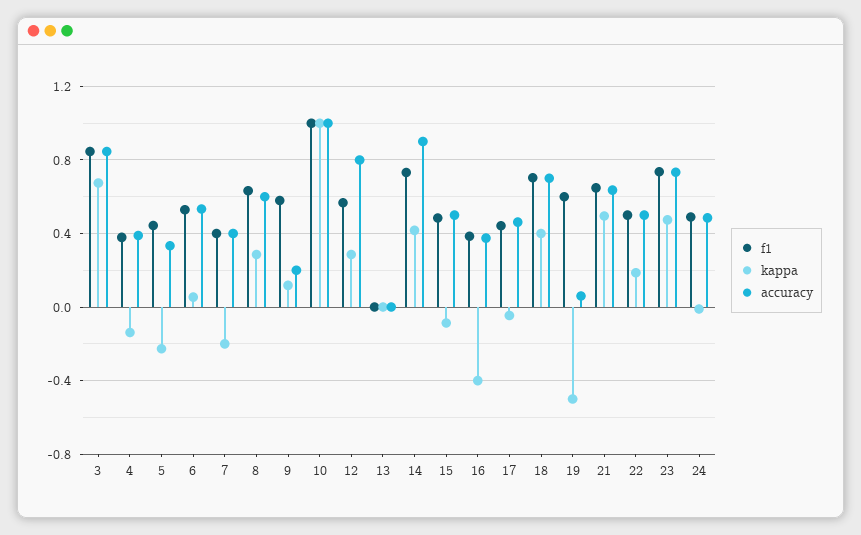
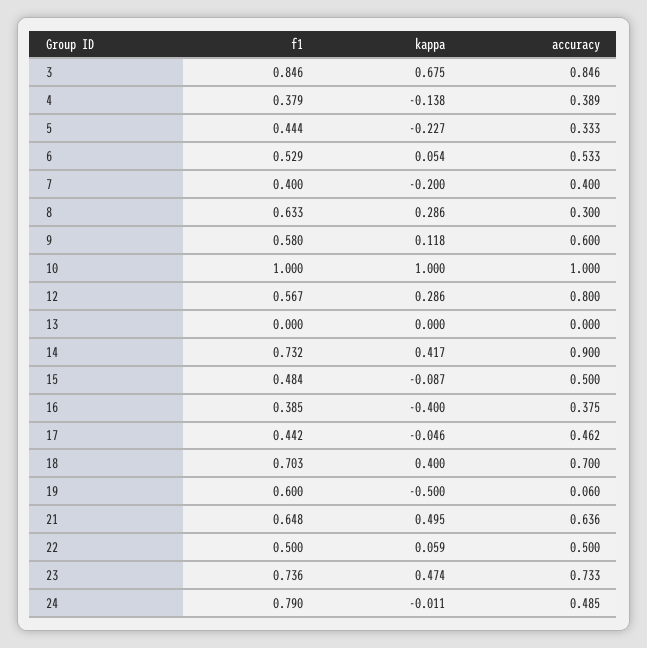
  {
    "f1": {
      "3": 0.846,
      "4": 0.379,
      "5": 0.444,
      "6": 0.529,
      "7": 0.4,
      "8": 0.633,
      "9": 0.58,
      "10": 1,
      "12": 0.567,
      "13": 0,
      "14": 0.732,
      "15": 0.484,
      "16": 0.385,
      "17": 0.442,
      "18": 0.703,
      "19": 0.6,
      "21": 0.648,
      "22": 0.5,
      "23": 0.736,
-     "24": 0.5
+     "24": 0.79
    },
    "kappa": {
      "3": 0.675,
      "4": -0.138,
      "5": -0.227,
      "6": 0.054,
      "7": -0.2,
      "8": 0.286,
      "9": 0.118,
      "10": 1,
      "12": 0.286,
      "13": 0,
      "14": 0.417,
      "15": -0.087,
      "16": -0.4,
      "17": -0.046,
      "18": 0.4,
      "19": -0.5,
      "21": 0.495,
-     "22": 0.2,
+     "22": 0.059,
      "23": 0.474,
      "24": -0.011
    },
    "accuracy": {
      "3": 0.846,
      "4": 0.389,
      "5": 0.333,
      "6": 0.533,
      "7": 0.4,
-     "8": 0.6,
+     "8": 0.3,
-     "9": 0.2,
+     "9": 0.6,
      "10": 1,
      "12": 0.8,
      "13": 0,
      "14": 0.9,
      "15": 0.5,
      "16": 0.375,
      "17": 0.462,
      "18": 0.7,
      "19": 0.06,
      "21": 0.636,
      "22": 0.5,
      "23": 0.733,
      "24": 0.485
    }
  }

